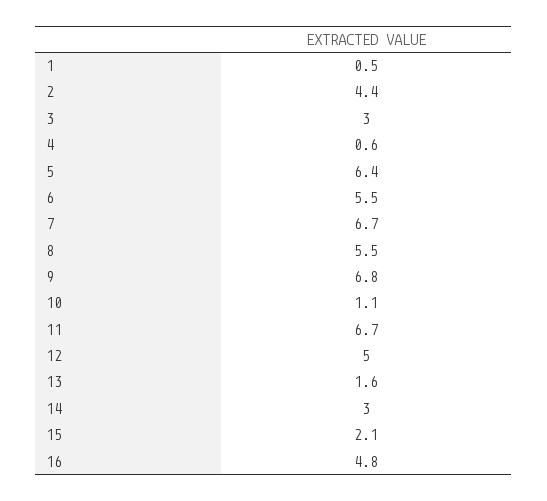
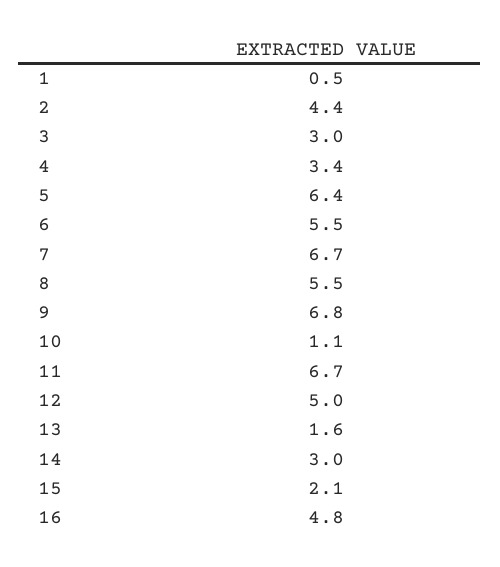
  {
    "1": 0.5,
    "2": 4.4,
    "3": 3,
-   "4": 0.6,
+   "4": 3.4,
    "5": 6.4,
    "6": 5.5,
    "7": 6.7,
    "8": 5.5,
    "9": 6.8,
    "10": 1.1,
    "11": 6.7,
    "12": 5,
    "13": 1.6,
    "14": 3,
    "15": 2.1,
    "16": 4.8
  }

